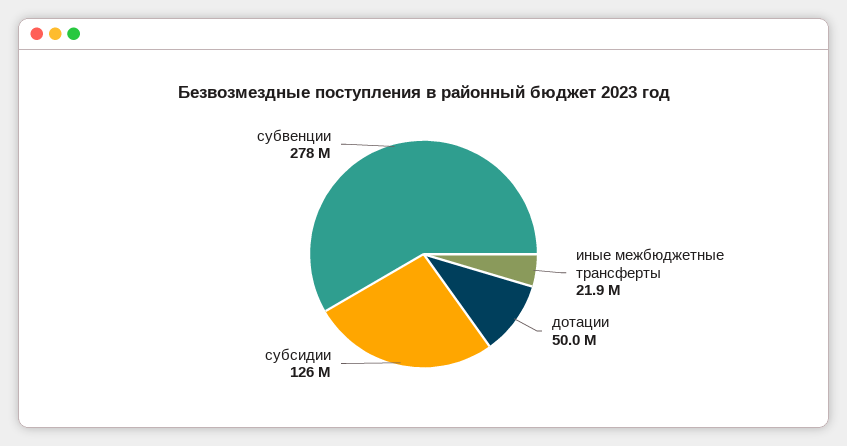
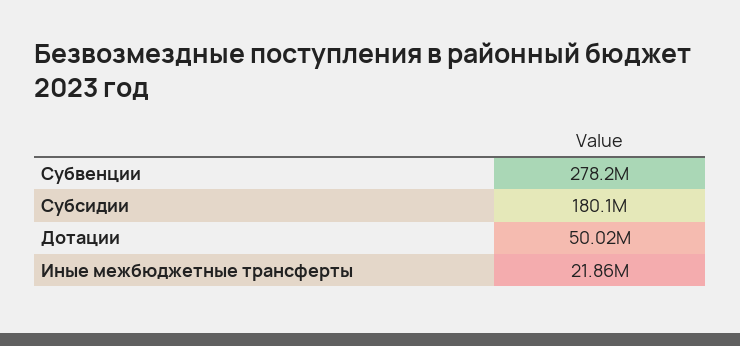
  {
    "иные межбюджетные трансферты": 21860000,
    "дотации": 50020000,
-   "субсидии": 126000000,
+   "субсидии": 180100000,
    "субвенции": 278200000
  }

